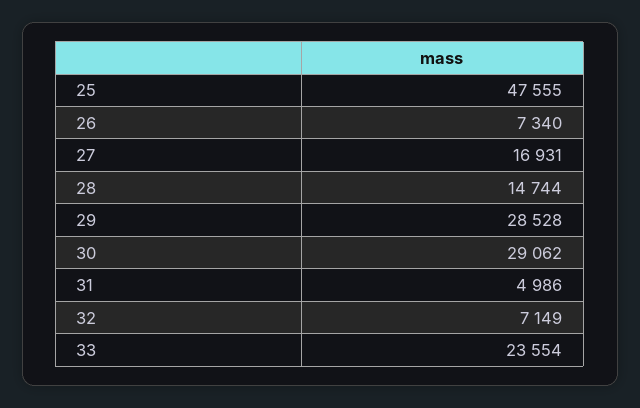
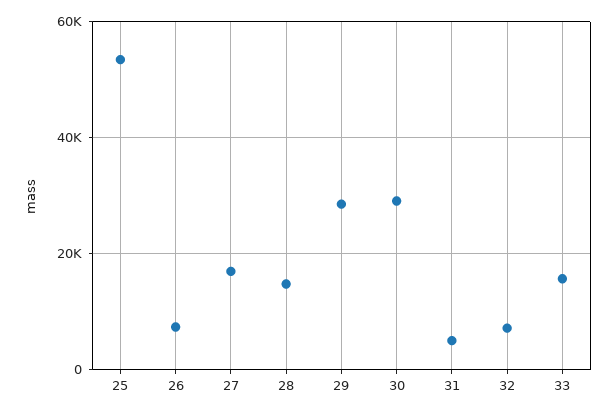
  {
-   "25": 47555,
+   "25": 54000,
    "26": 7340,
    "27": 16931,
    "28": 14744,
    "29": 28528,
    "30": 29062,
    "31": 4986,
    "32": 7149,
-   "33": 23554
+   "33": 16000
  }

